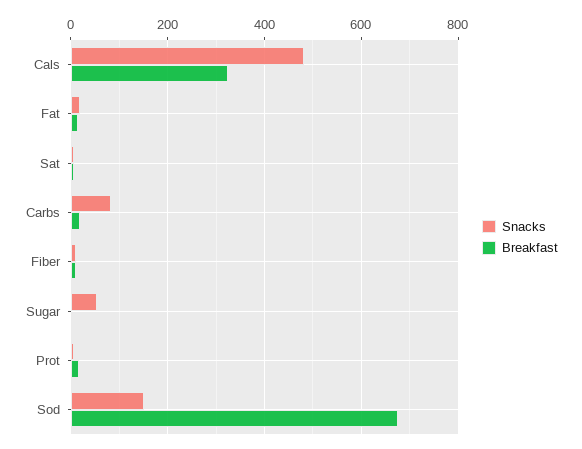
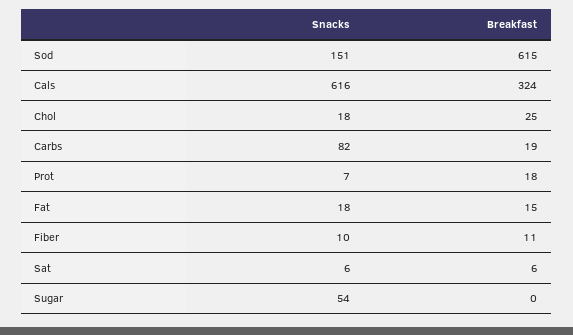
  {
    "Snacks": {
-     "Cals": 480,
+     "Cals": 616,
      "Fat": 18,
      "Sat": 6,
      "Carbs": 82,
      "Fiber": 10,
      "Sugar": 54,
      "Prot": 7,
-     "Sod": 151
+     "Sod": 151,
+     "Chol": 18
    },
    "Breakfast": {
      "Cals": 324,
      "Fat": 15,
      "Sat": 6,
      "Carbs": 19,
      "Fiber": 11,
      "Sugar": 0,
      "Prot": 18,
-     "Sod": 680
+     "Sod": 615,
+     "Chol": 25
    }
  }

